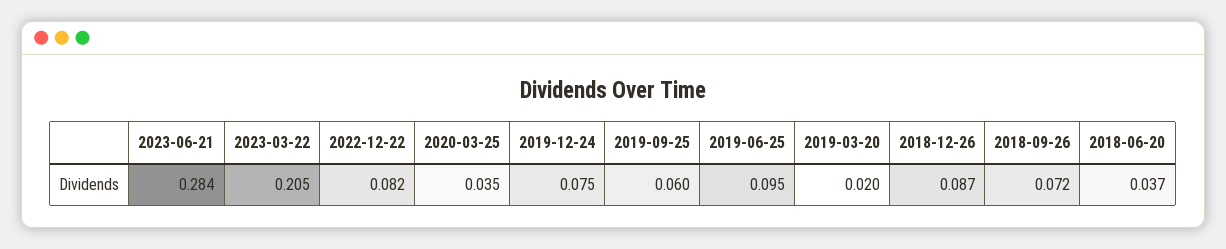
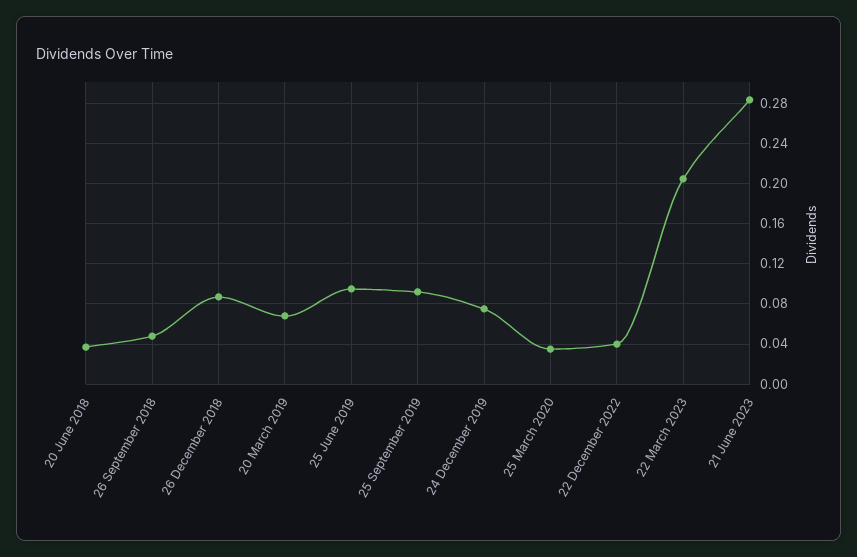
  {
    "2023-06-21": 0.284,
    "2023-03-22": 0.205,
-   "2022-12-22": 0.082,
+   "2022-12-22": 0.04,
    "2020-03-25": 0.035,
    "2019-12-24": 0.075,
-   "2019-09-25": 0.06,
+   "2019-09-25": 0.09,
    "2019-06-25": 0.095,
-   "2019-03-20": 0.02,
+   "2019-03-20": 0.07,
    "2018-12-26": 0.087,
-   "2018-09-26": 0.072,
+   "2018-09-26": 0.05,
    "2018-06-20": 0.037
  }

